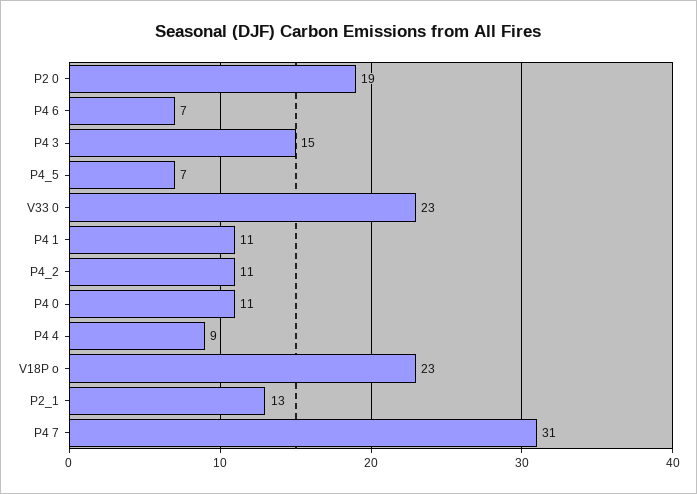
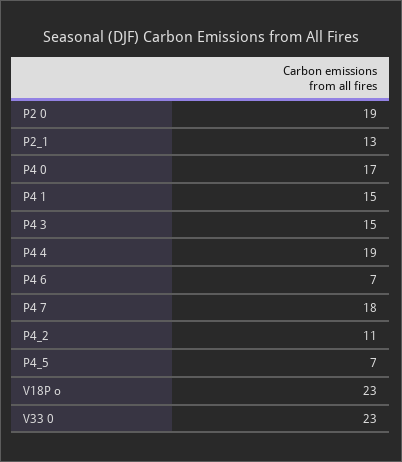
  {
    "P2 0": 19,
    "P4 6": 7,
    "P4 3": 15,
    "P4_5": 7,
    "V33 0": 23,
-   "P4 1": 11,
+   "P4 1": 15,
    "P4_2": 11,
-   "P4 0": 11,
+   "P4 0": 17,
-   "P4 4": 9,
+   "P4 4": 19,
    "V18P o": 23,
    "P2_1": 13,
-   "P4 7": 31
+   "P4 7": 18
  }

